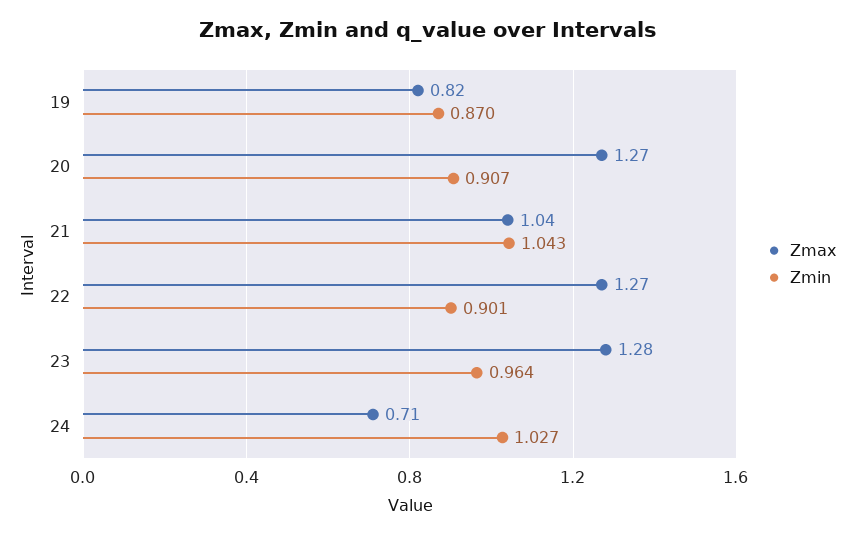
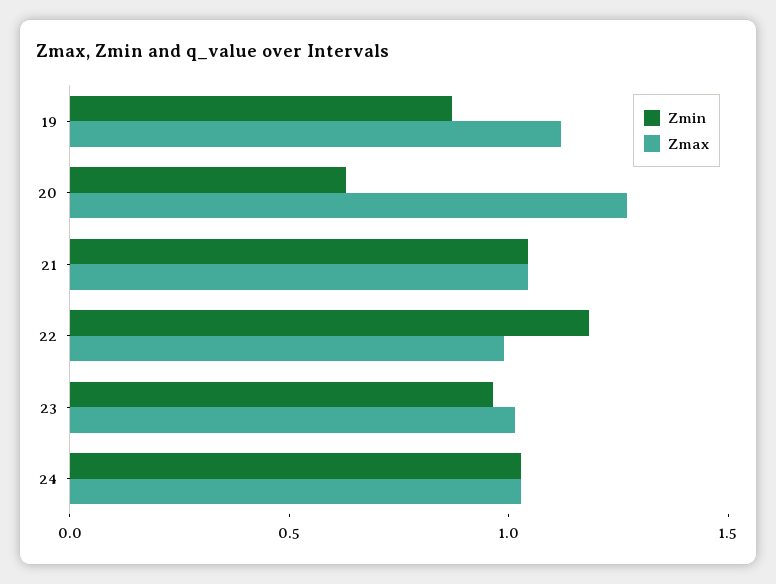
  {
    "Zmax": {
-     "19": 0.82,
+     "19": 1.1,
      "20": 1.27,
      "21": 1.04,
-     "22": 1.27,
+     "22": 1,
-     "23": 1.28,
+     "23": 1,
-     "24": 0.71
+     "24": 1
    },
    "Zmin": {
      "19": 0.87,
-     "20": 0.907,
+     "20": 0.6,
      "21": 1.043,
-     "22": 0.901,
+     "22": 1.2,
      "23": 0.964,
      "24": 1.027
    }
  }

